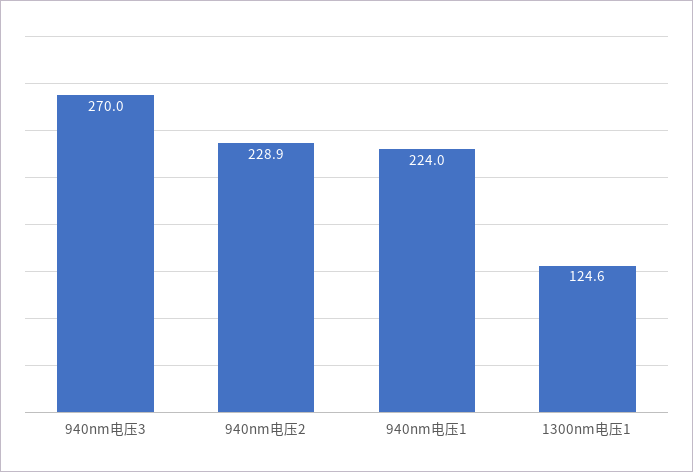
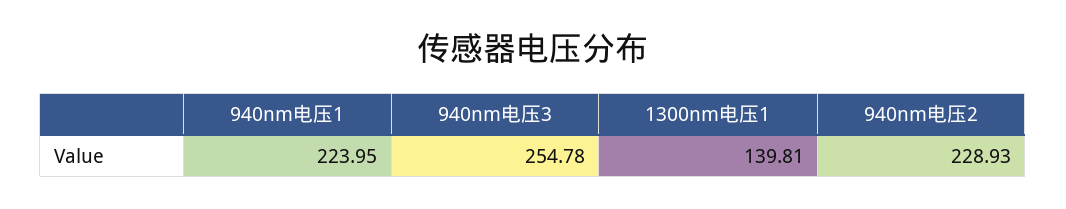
  {
-   "940nm电压3": 270,
+   "940nm电压3": 254.78,
    "940nm电压2": 228.93,
    "940nm电压1": 223.95,
-   "1300nm电压1": 124.6
+   "1300nm电压1": 139.81
  }

